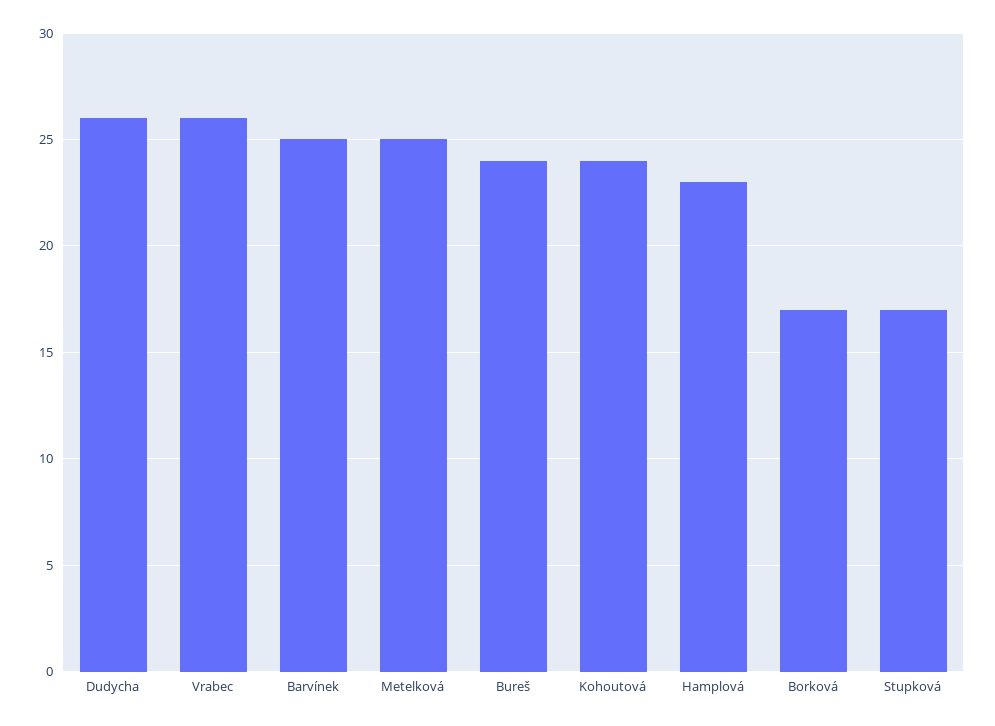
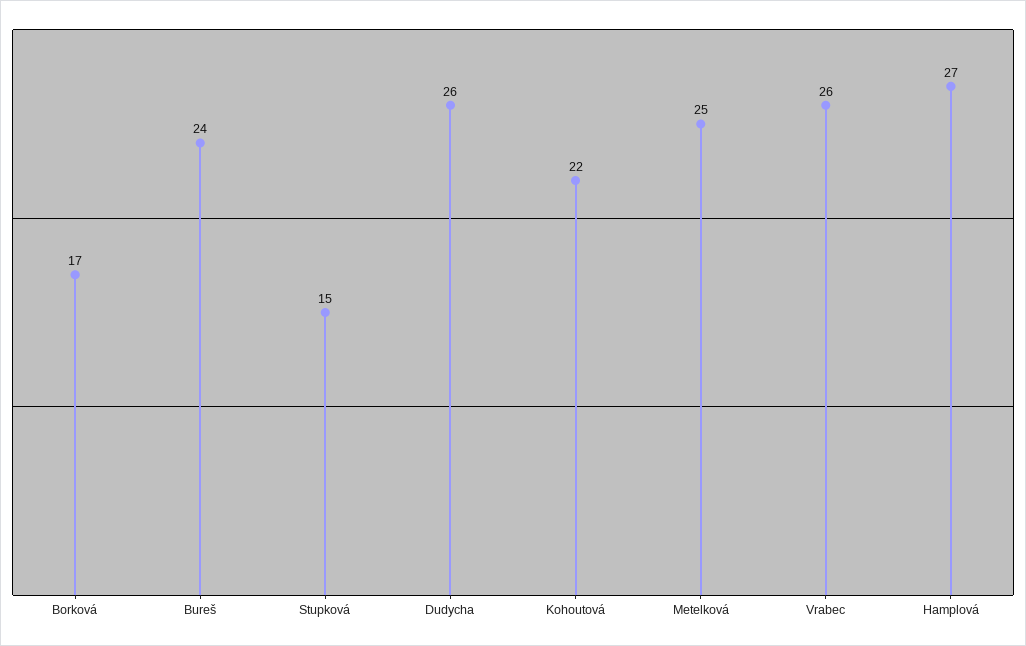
  {
    "Dudycha": 26,
    "Vrabec": 26,
-   "Barvínek": 25,
    "Metelková": 25,
    "Bureš": 24,
-   "Kohoutová": 24,
+   "Kohoutová": 22,
-   "Hamplová": 23,
+   "Hamplová": 27,
    "Borková": 17,
-   "Stupková": 17
+   "Stupková": 15
  }

